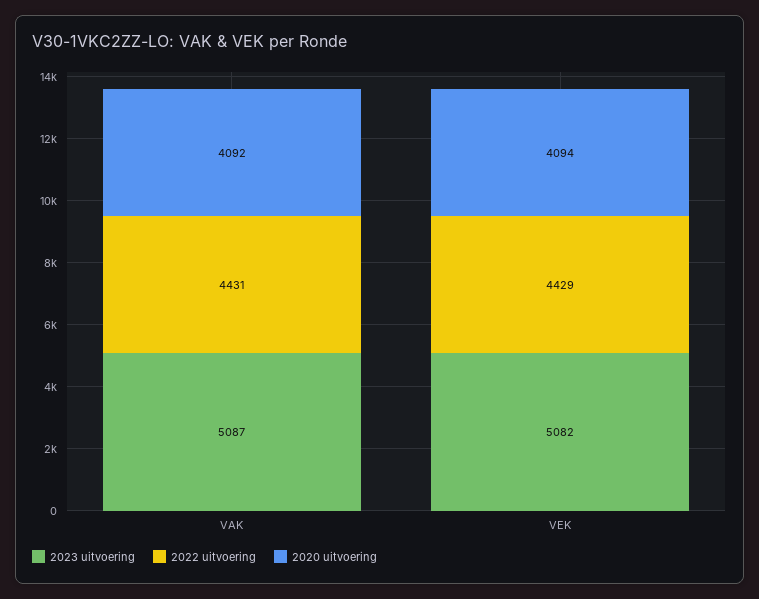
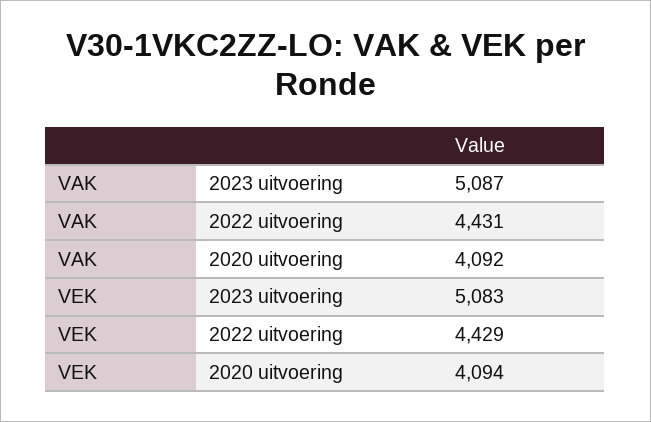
  {
    "2023 uitvoering": {
      "VAK": 5087,
-     "VEK": 5082
+     "VEK": 5083
    },
    "2022 uitvoering": {
      "VAK": 4431,
      "VEK": 4429
    },
    "2020 uitvoering": {
      "VAK": 4092,
      "VEK": 4094
    }
  }

